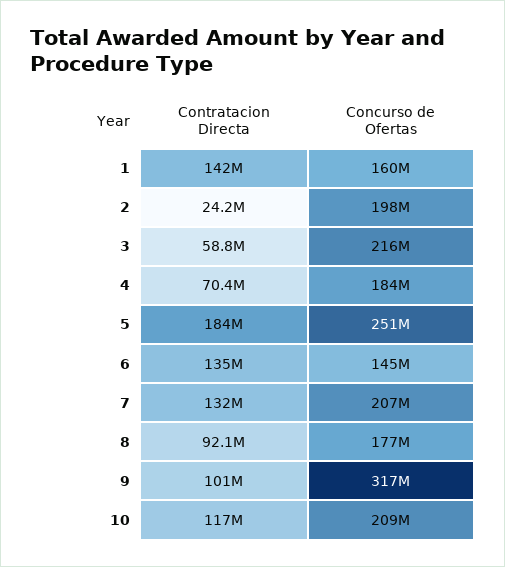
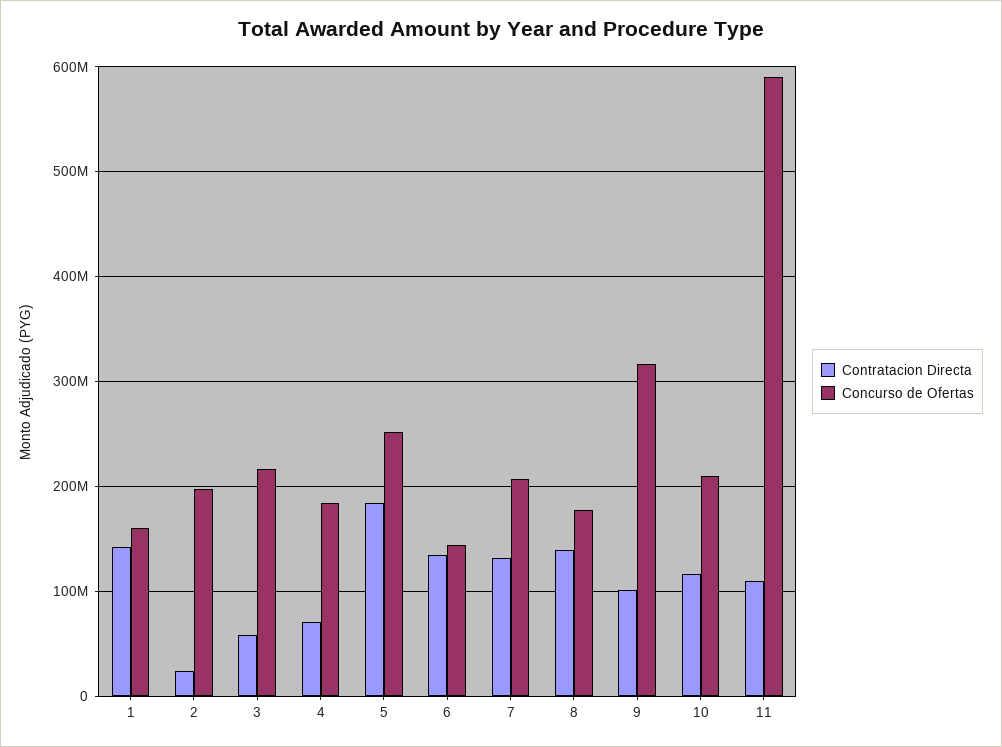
  {
    "Contratacion Directa": {
      "1": 142000000,
      "2": 24200000,
      "3": 58800000,
      "4": 70400000,
      "5": 184000000,
      "6": 135000000,
      "7": 132000000,
-     "8": 92100000,
+     "8": 140000000,
      "9": 101000000,
-     "10": 117000000
+     "10": 117000000,
+     "11": 110000000
    },
    "Concurso de Ofertas": {
      "1": 160000000,
      "2": 198000000,
      "3": 216000000,
      "4": 184000000,
      "5": 251000000,
      "6": 145000000,
      "7": 207000000,
      "8": 177000000,
      "9": 317000000,
-     "10": 209000000
+     "10": 209000000,
+     "11": 590000000
    }
  }

